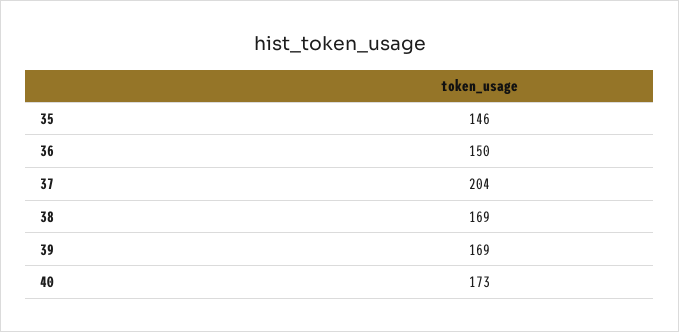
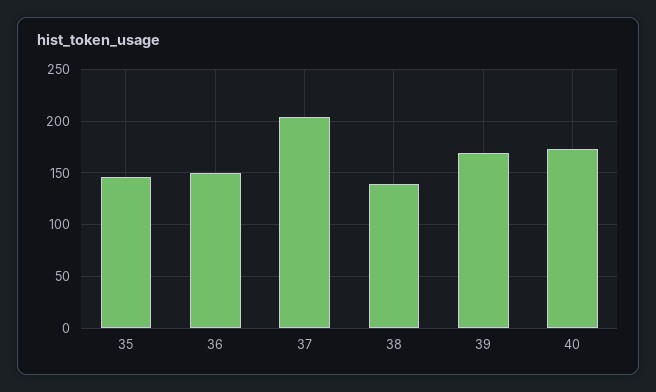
  {
    "35": 146,
    "36": 150,
    "37": 204,
-   "38": 169,
+   "38": 140,
    "39": 169,
    "40": 173
  }

